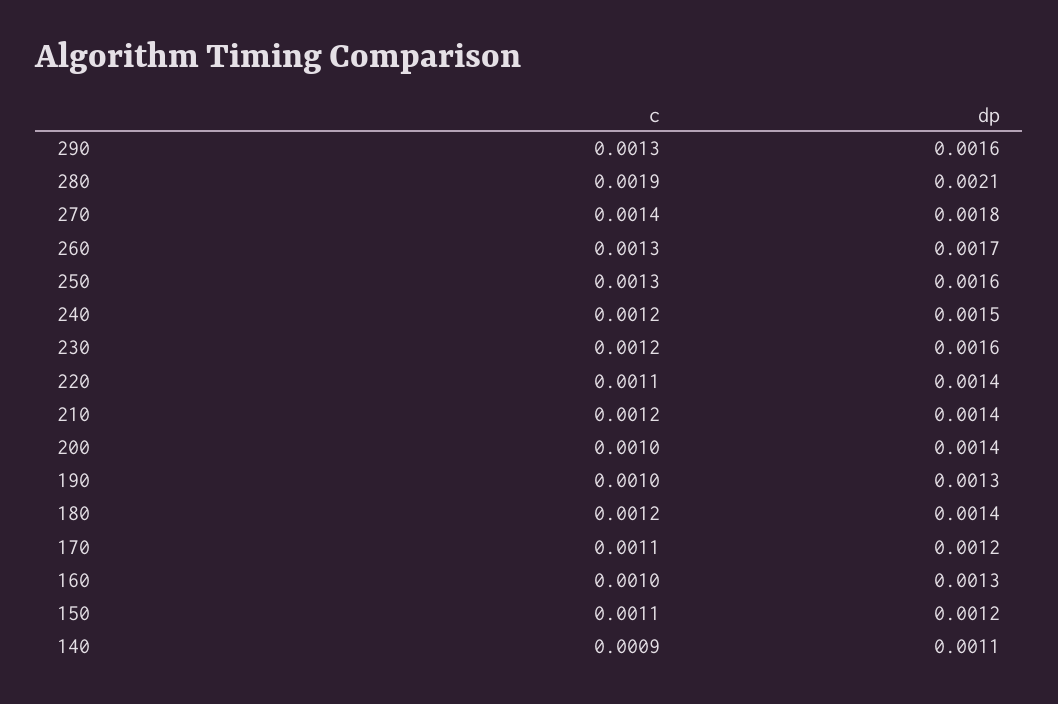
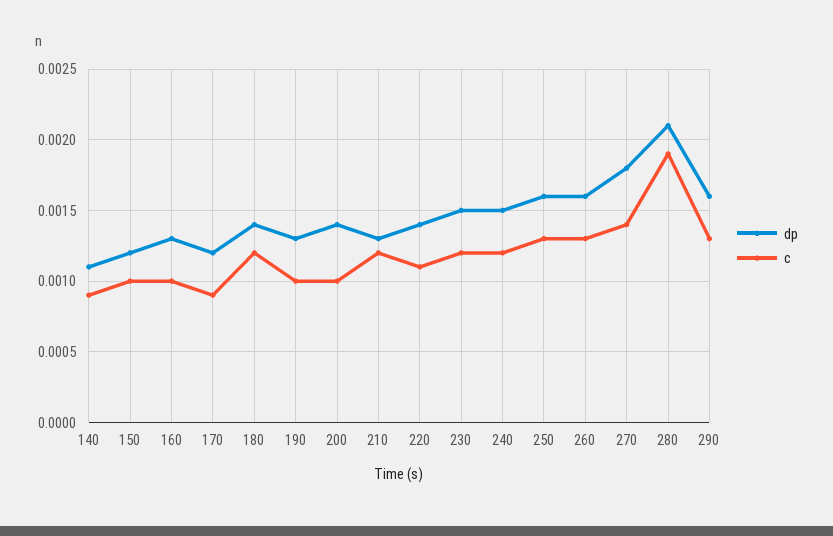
  {
    "c": {
      "290": 0.0013,
      "280": 0.0019,
      "270": 0.0014,
      "260": 0.0013,
      "250": 0.0013,
      "240": 0.0012,
      "230": 0.0012,
      "220": 0.0011,
      "210": 0.0012,
      "200": 0.001,
      "190": 0.001,
      "180": 0.0012,
-     "170": 0.0011,
+     "170": 0.0009,
      "160": 0.001,
-     "150": 0.0011,
+     "150": 0.001,
      "140": 0.0009
    },
    "dp": {
      "290": 0.0016,
      "280": 0.0021,
      "270": 0.0018,
-     "260": 0.0017,
+     "260": 0.0016,
      "250": 0.0016,
      "240": 0.0015,
-     "230": 0.0016,
+     "230": 0.0015,
      "220": 0.0014,
-     "210": 0.0014,
+     "210": 0.0013,
      "200": 0.0014,
      "190": 0.0013,
      "180": 0.0014,
      "170": 0.0012,
      "160": 0.0013,
      "150": 0.0012,
      "140": 0.0011
    }
  }

